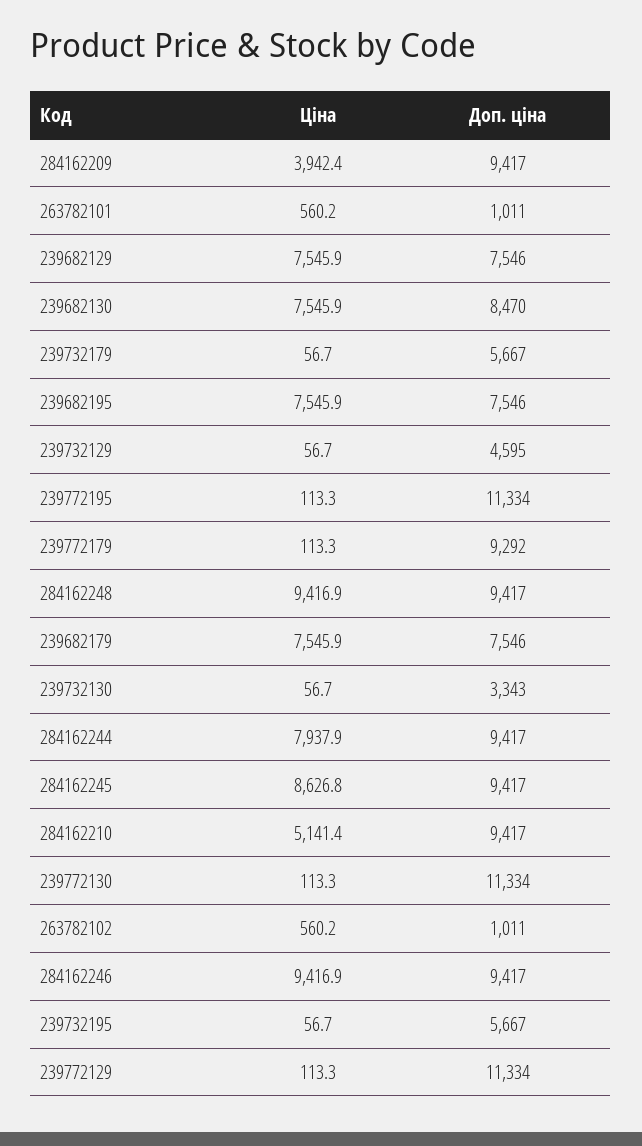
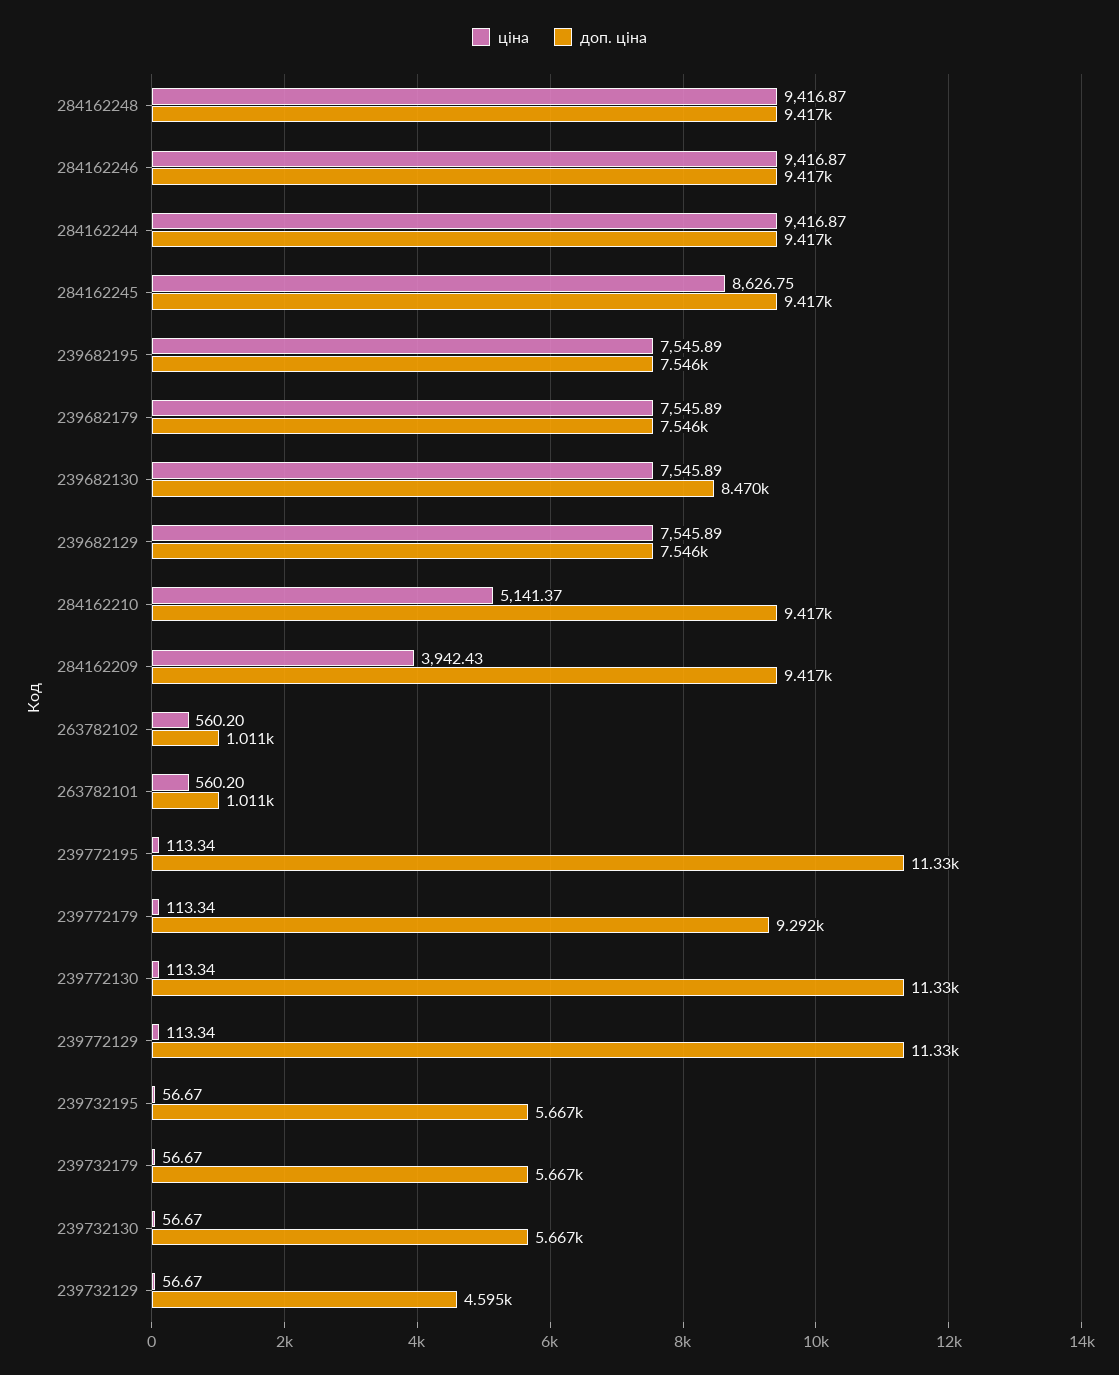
  {
    "Ціна": {
      "284162209": 3942.43,
      "263782101": 560.2,
      "239682129": 7545.89,
      "239682130": 7545.89,
      "239732179": 56.67,
      "239682195": 7545.89,
      "239732129": 56.67,
      "239772195": 113.34,
      "239772179": 113.34,
      "284162248": 9416.87,
      "239682179": 7545.89,
      "239732130": 56.67,
-     "284162244": 7937.9,
+     "284162244": 9416.87,
      "284162245": 8626.75,
      "284162210": 5141.37,
      "239772130": 113.34,
      "263782102": 560.2,
      "284162246": 9416.87,
      "239732195": 56.67,
      "239772129": 113.34
    },
    "Доп. ціна": {
      "284162209": 9417,
      "263782101": 1011,
      "239682129": 7546,
      "239682130": 8470,
      "239732179": 5667,
      "239682195": 7546,
      "239732129": 4595,
      "239772195": 11334,
      "239772179": 9292,
      "284162248": 9417,
      "239682179": 7546,
-     "239732130": 3343,
+     "239732130": 5667,
      "284162244": 9417,
      "284162245": 9417,
      "284162210": 9417,
      "239772130": 11334,
      "263782102": 1011,
      "284162246": 9417,
      "239732195": 5667,
      "239772129": 11334
    }
  }

